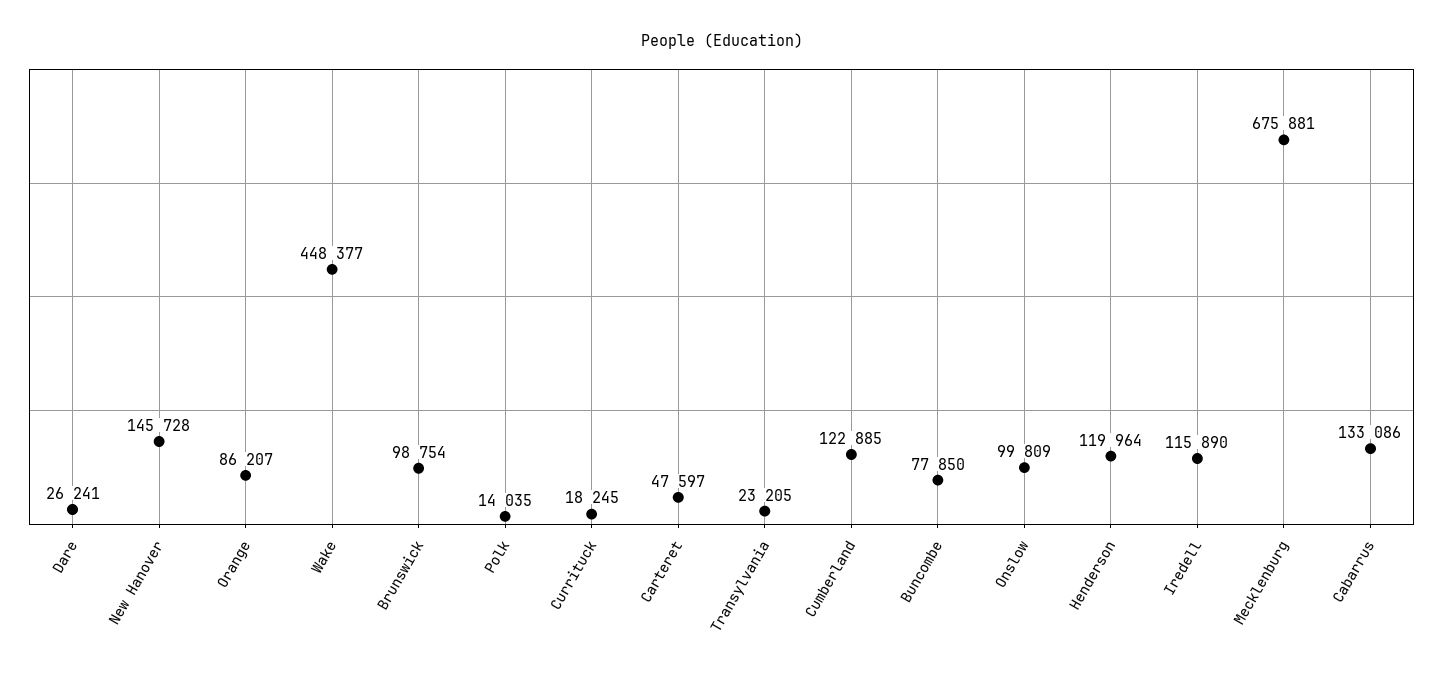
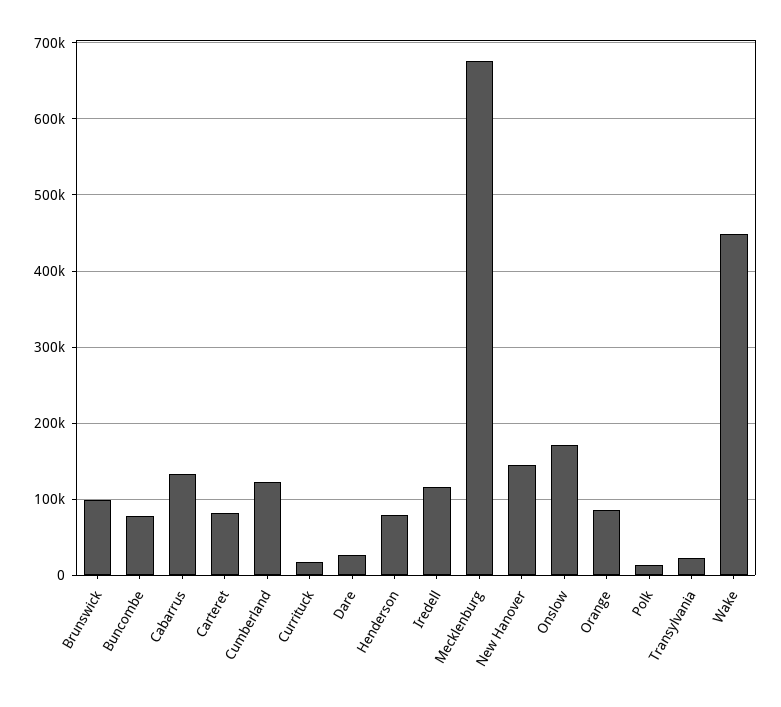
  {
    "Dare": 26241,
    "New Hanover": 145728,
    "Orange": 86207,
    "Wake": 448377,
    "Brunswick": 98754,
    "Polk": 14035,
    "Currituck": 18245,
-   "Carteret": 47597,
+   "Carteret": 80000,
    "Transylvania": 23205,
    "Cumberland": 122885,
    "Buncombe": 77850,
-   "Onslow": 99809,
+   "Onslow": 170000,
-   "Henderson": 119964,
+   "Henderson": 80000,
    "Iredell": 115890,
    "Mecklenburg": 675881,
    "Cabarrus": 133086
  }

